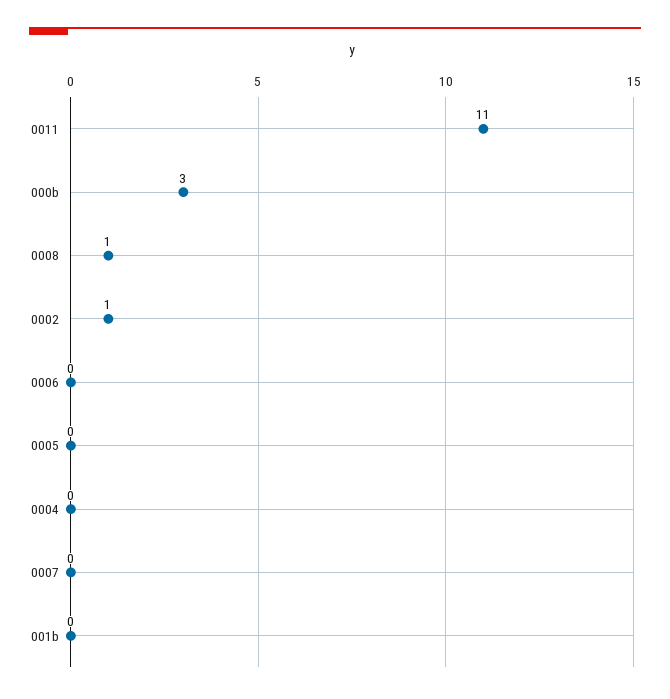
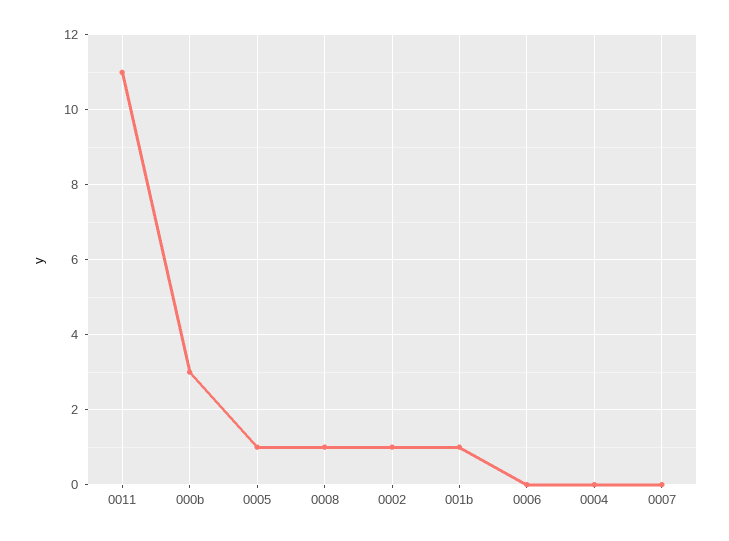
  {
    "0011": 11,
    "000b": 3,
    "0008": 1,
    "0002": 1,
    "0006": 0,
-   "0005": 0,
+   "0005": 1,
    "0004": 0,
    "0007": 0,
-   "001b": 0
+   "001b": 1
  }

